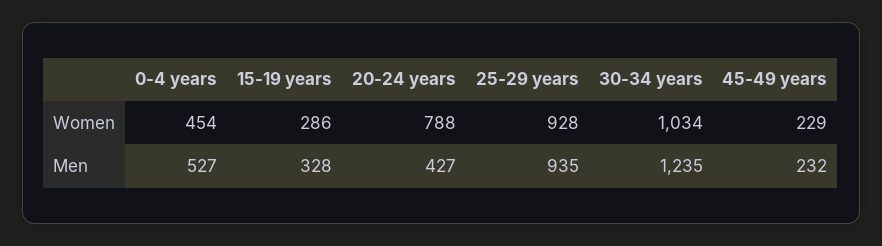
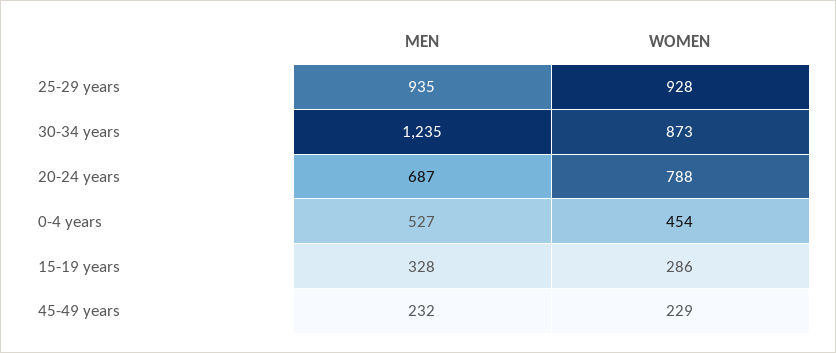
  {
    "0-4 years": {
      "Women": 454,
      "Men": 527
    },
    "15-19 years": {
      "Women": 286,
      "Men": 328
    },
    "20-24 years": {
      "Women": 788,
-     "Men": 427
+     "Men": 687
    },
    "25-29 years": {
      "Women": 928,
      "Men": 935
    },
    "30-34 years": {
-     "Women": 1034,
+     "Women": 873,
      "Men": 1235
    },
    "45-49 years": {
      "Women": 229,
      "Men": 232
    }
  }

